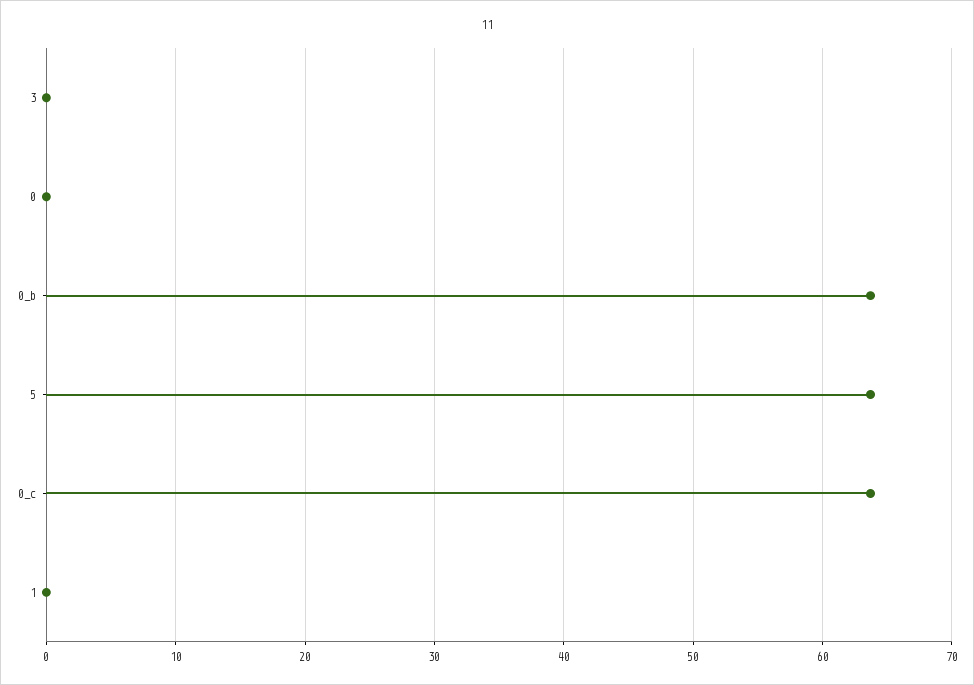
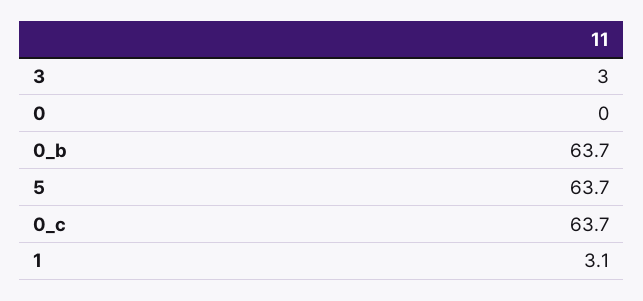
  {
-   "3": 0,
+   "3": 3,
    "0": 0,
    "0_b": 63.7,
    "5": 63.7,
    "0_c": 63.7,
-   "1": 0
+   "1": 3.1
  }

